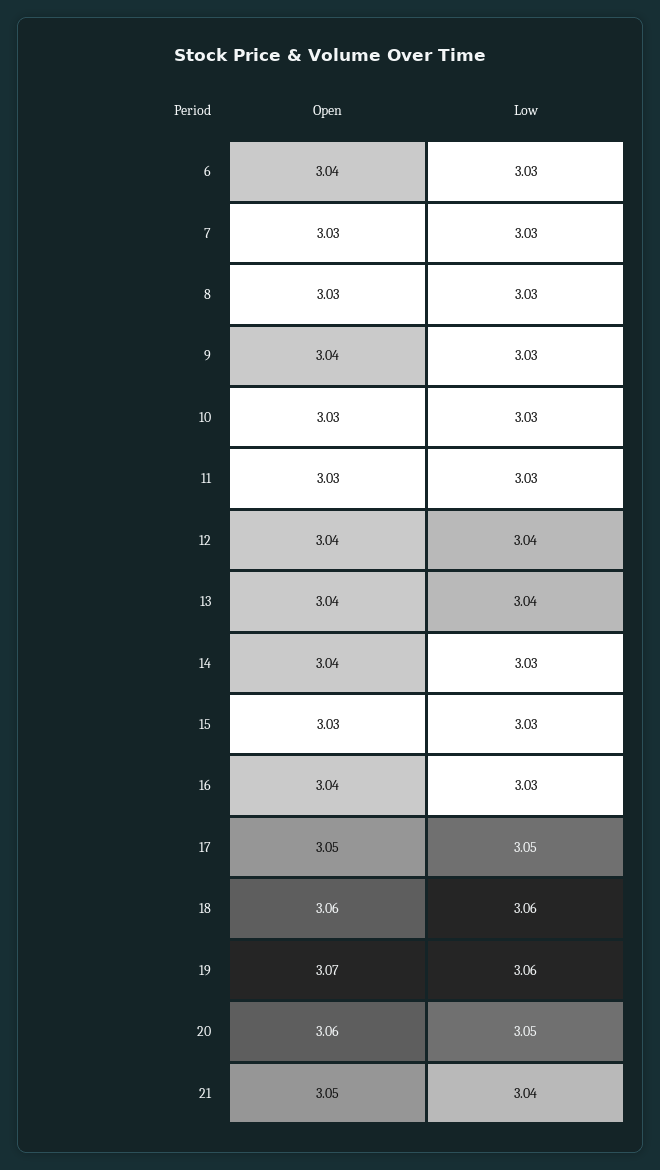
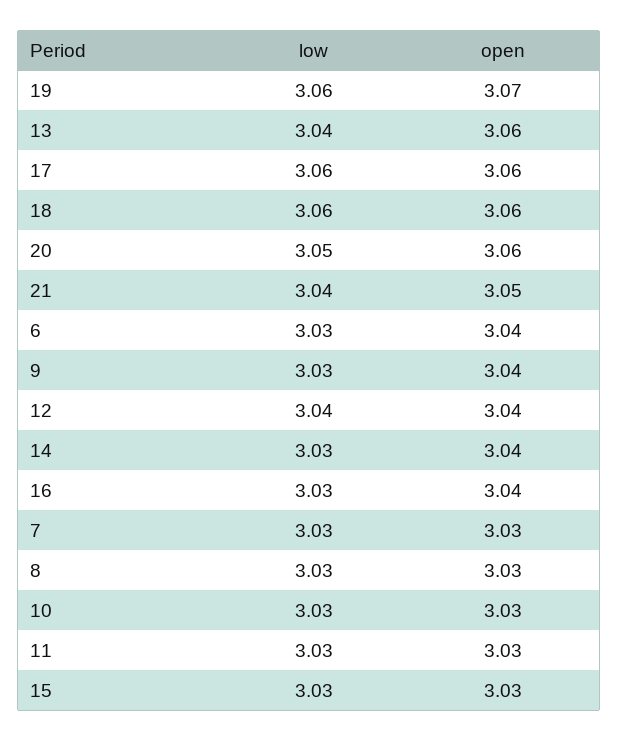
  {
    "Open": {
      "6": 3.04,
      "7": 3.03,
      "8": 3.03,
      "9": 3.04,
      "10": 3.03,
      "11": 3.03,
      "12": 3.04,
-     "13": 3.04,
+     "13": 3.06,
      "14": 3.04,
      "15": 3.03,
      "16": 3.04,
-     "17": 3.05,
+     "17": 3.06,
      "18": 3.06,
      "19": 3.07,
      "20": 3.06,
      "21": 3.05
    },
    "Low": {
      "6": 3.03,
      "7": 3.03,
      "8": 3.03,
      "9": 3.03,
      "10": 3.03,
      "11": 3.03,
      "12": 3.04,
      "13": 3.04,
      "14": 3.03,
      "15": 3.03,
      "16": 3.03,
-     "17": 3.05,
+     "17": 3.06,
      "18": 3.06,
      "19": 3.06,
      "20": 3.05,
      "21": 3.04
    }
  }

